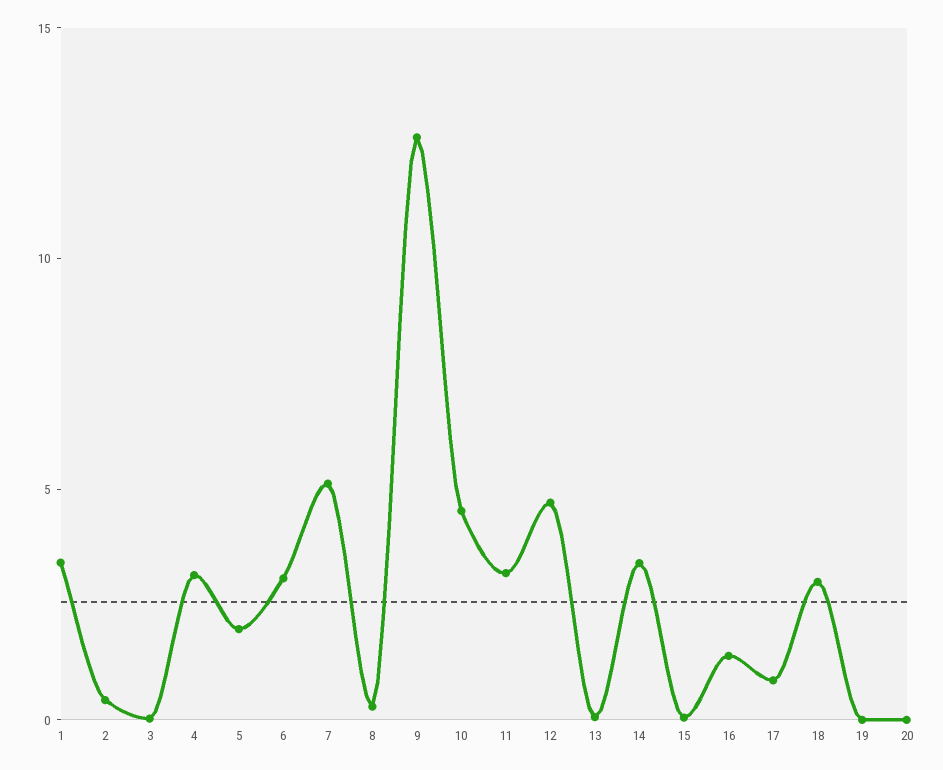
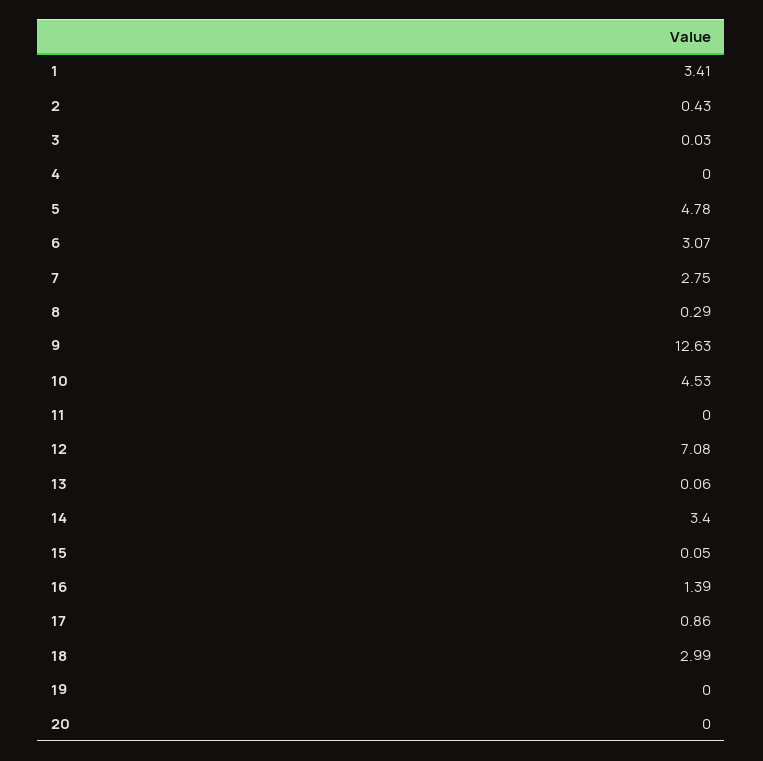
  {
    "1": 3.41,
    "2": 0.43,
    "3": 0.03,
-   "4": 3,
+   "4": 0,
-   "5": 2,
+   "5": 4.78,
    "6": 3.07,
-   "7": 5,
+   "7": 2.75,
    "8": 0.29,
    "9": 12.63,
    "10": 4.53,
-   "11": 3,
+   "11": 0,
-   "12": 5,
+   "12": 7.08,
    "13": 0.06,
    "14": 3.4,
    "15": 0.05,
    "16": 1.39,
    "17": 0.86,
    "18": 2.99,
    "19": 0,
    "20": 0
  }

